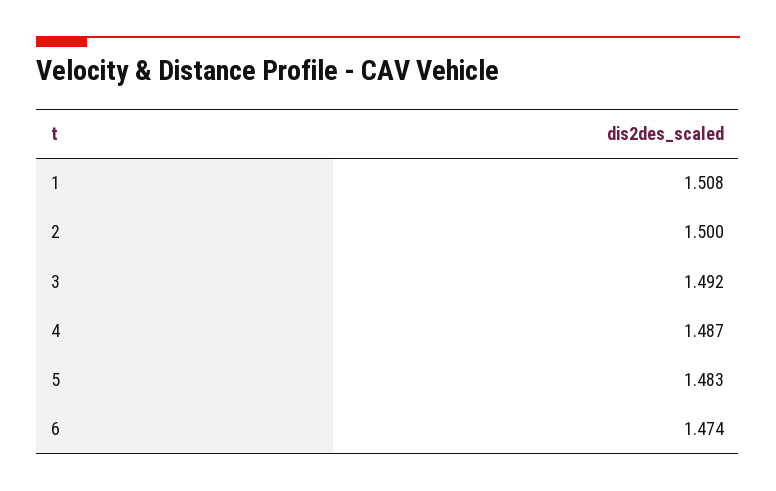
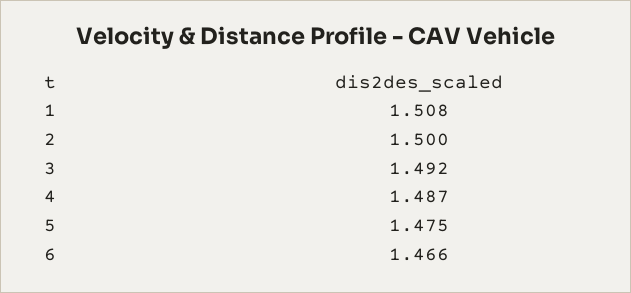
  {
    "1": 1.508,
    "2": 1.5,
    "3": 1.492,
    "4": 1.487,
-   "5": 1.483,
+   "5": 1.475,
-   "6": 1.474
+   "6": 1.466
  }

